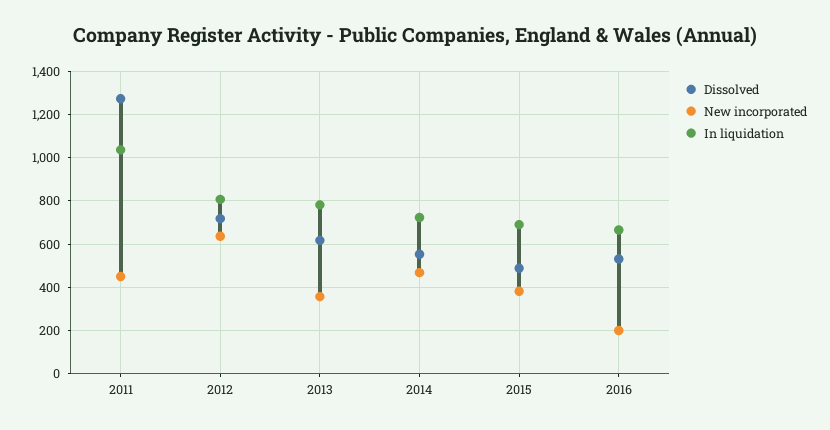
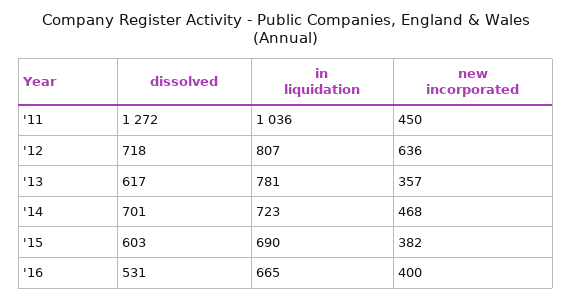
  {
    "Dissolved": {
      "2011": 1272,
      "2012": 718,
      "2013": 617,
-     "2014": 550,
+     "2014": 701,
-     "2015": 500,
+     "2015": 603,
      "2016": 531
    },
    "New incorporated": {
      "2011": 450,
      "2012": 636,
      "2013": 357,
      "2014": 468,
      "2015": 382,
-     "2016": 200
+     "2016": 400
    },
    "In liquidation": {
      "2011": 1036,
      "2012": 807,
      "2013": 781,
      "2014": 723,
      "2015": 690,
      "2016": 665
    }
  }

